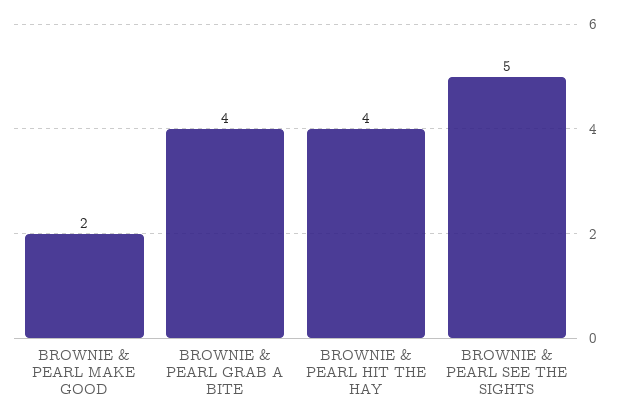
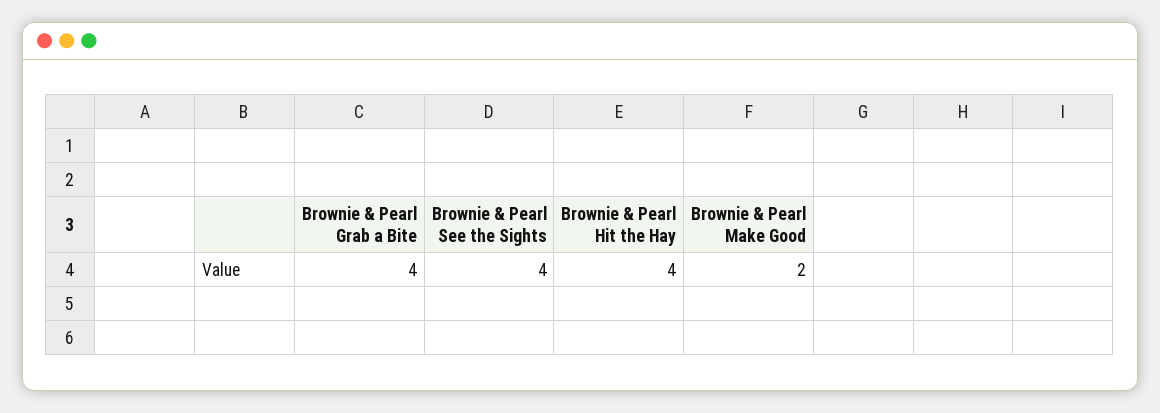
  {
    "BROWNIE & PEARL MAKE GOOD": 2,
    "BROWNIE & PEARL GRAB A BITE": 4,
    "BROWNIE & PEARL HIT THE HAY": 4,
-   "BROWNIE & PEARL SEE THE SIGHTS": 5
+   "BROWNIE & PEARL SEE THE SIGHTS": 4
  }

